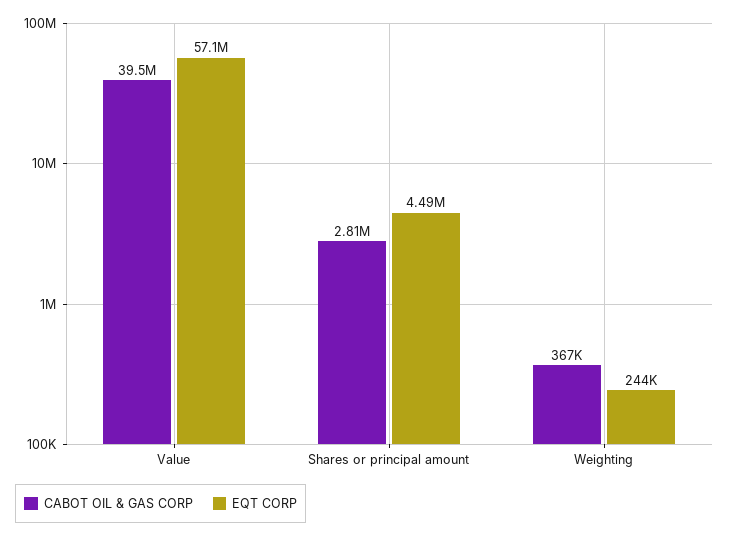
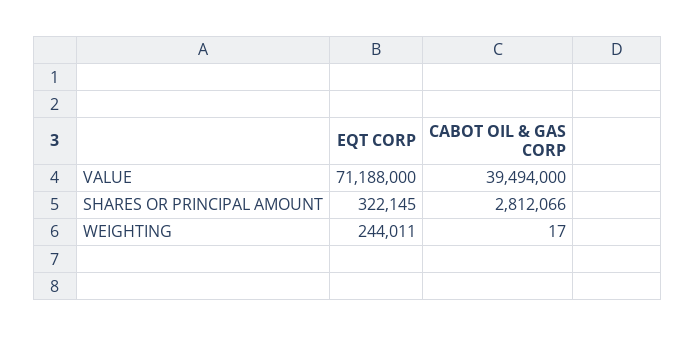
  {
    "CABOT OIL & GAS CORP": {
      "Value": 39494000,
      "Shares or principal amount": 2812066,
-     "Weighting": 367000
+     "Weighting": 17
    },
    "EQT CORP": {
-     "Value": 57100000,
+     "Value": 71188000,
-     "Shares or principal amount": 4490000,
+     "Shares or principal amount": 322145,
      "Weighting": 244011
    }
  }

